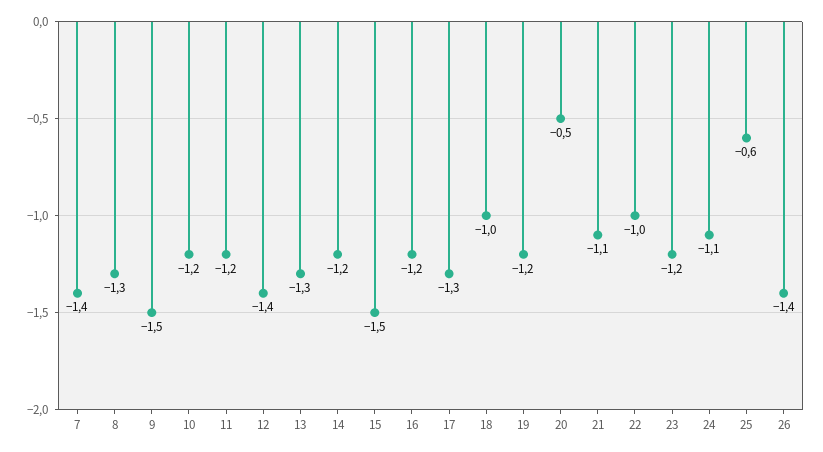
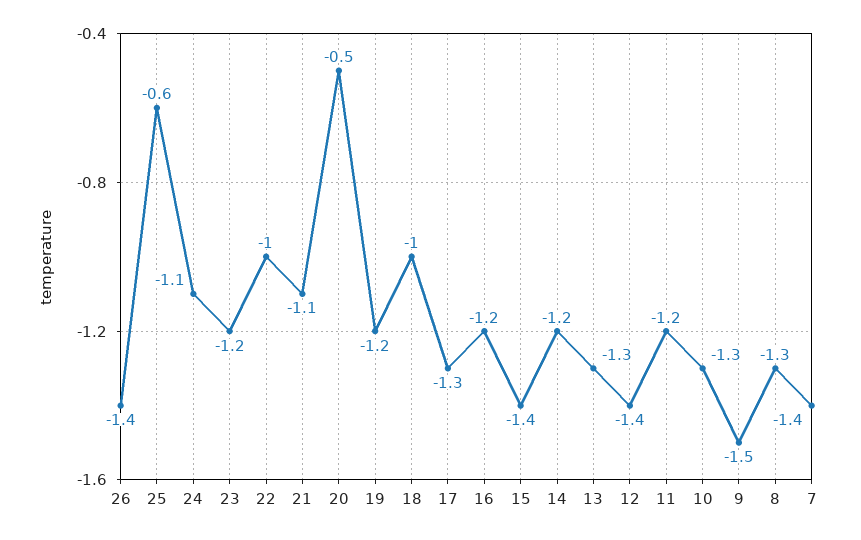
  {
    "7": -1.4,
    "8": -1.3,
    "9": -1.5,
-   "10": -1.2,
+   "10": -1.3,
    "11": -1.2,
    "12": -1.4,
    "13": -1.3,
    "14": -1.2,
-   "15": -1.5,
+   "15": -1.4,
    "16": -1.2,
    "17": -1.3,
    "18": -1,
    "19": -1.2,
    "20": -0.5,
    "21": -1.1,
    "22": -1,
    "23": -1.2,
    "24": -1.1,
    "25": -0.6,
    "26": -1.4
  }

